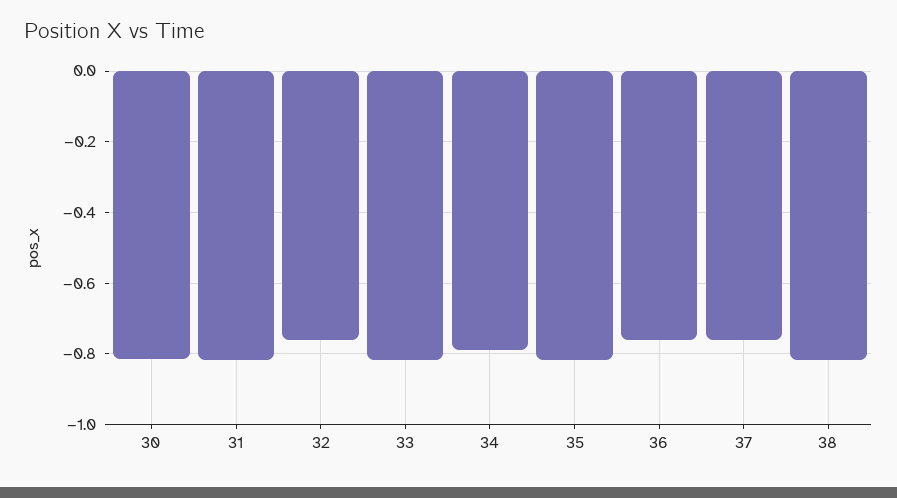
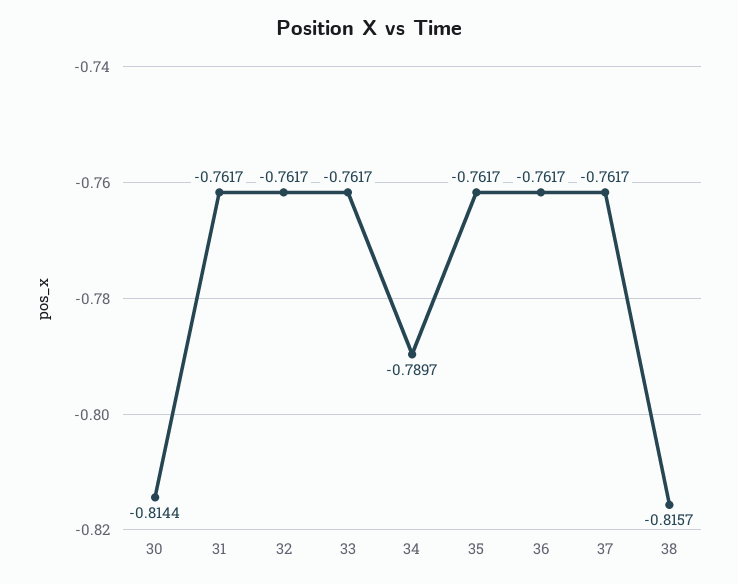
  {
    "30": -0.8144,
-   "31": -0.82,
+   "31": -0.7617,
    "32": -0.7617,
-   "33": -0.82,
+   "33": -0.7617,
    "34": -0.7897,
-   "35": -0.82,
+   "35": -0.7617,
    "36": -0.7617,
    "37": -0.7617,
    "38": -0.8157
  }

